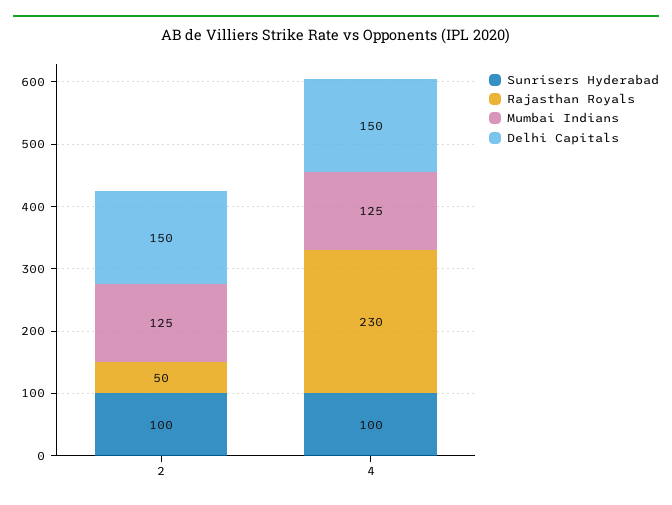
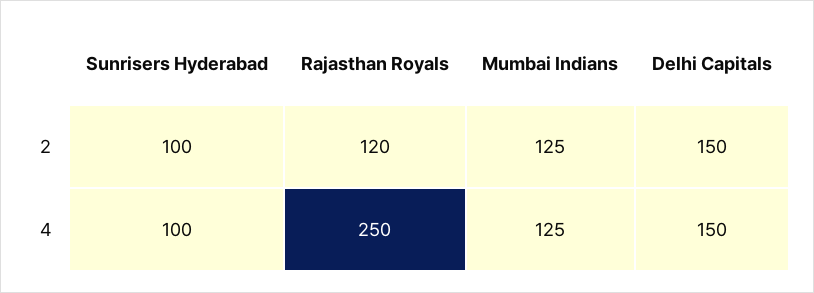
  {
    "Sunrisers Hyderabad": {
      "2": 100,
      "4": 100
    },
    "Rajasthan Royals": {
-     "2": 50,
+     "2": 120,
-     "4": 230
+     "4": 250
    },
    "Mumbai Indians": {
      "2": 125,
      "4": 125
    },
    "Delhi Capitals": {
      "2": 150,
      "4": 150
    }
  }

